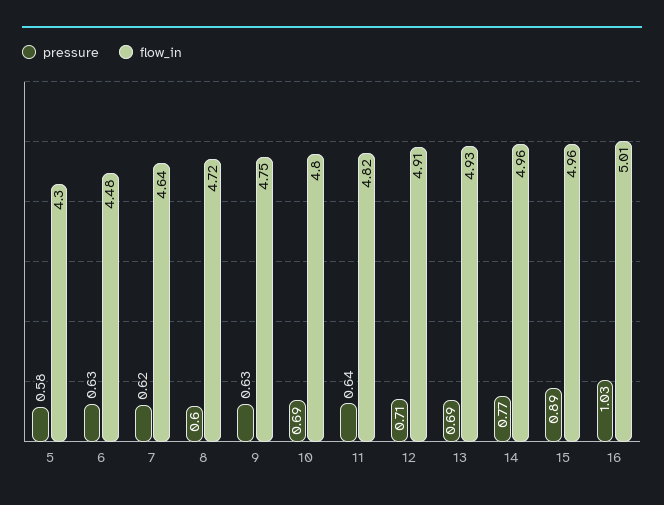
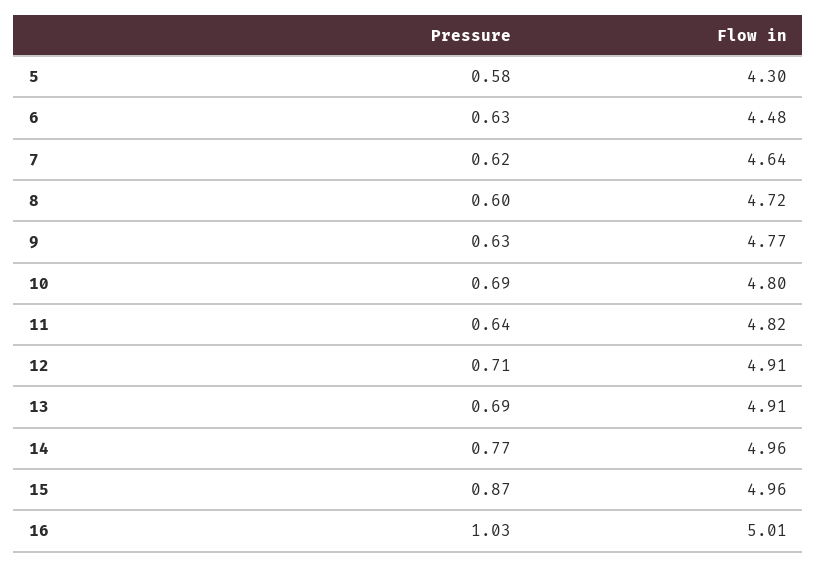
  {
    "pressure": {
      "5": 0.58,
      "6": 0.63,
      "7": 0.62,
      "8": 0.6,
      "9": 0.63,
      "10": 0.69,
      "11": 0.64,
      "12": 0.71,
      "13": 0.69,
      "14": 0.77,
-     "15": 0.89,
+     "15": 0.87,
      "16": 1.03
    },
    "flow_in": {
      "5": 4.3,
      "6": 4.48,
      "7": 4.64,
      "8": 4.72,
-     "9": 4.75,
+     "9": 4.77,
      "10": 4.8,
      "11": 4.82,
      "12": 4.91,
-     "13": 4.93,
+     "13": 4.91,
      "14": 4.96,
      "15": 4.96,
      "16": 5.01
    }
  }

